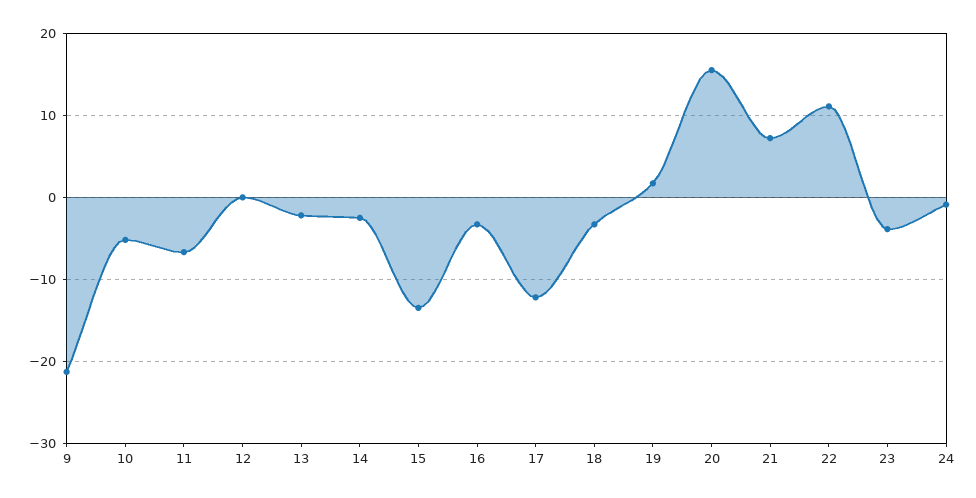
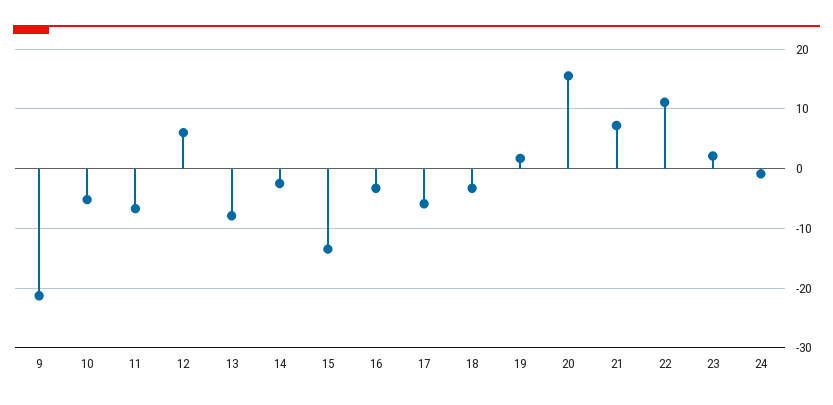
  {
    "9": -21,
    "10": -5,
    "11": -7,
-   "12": 0,
+   "12": 6,
-   "13": -2,
+   "13": -8,
    "14": -3,
    "15": -14,
    "16": -3,
-   "17": -12,
+   "17": -6,
    "18": -3,
    "19": 2,
    "20": 16,
    "21": 7,
    "22": 11,
-   "23": -4,
+   "23": 2,
    "24": -1
  }

